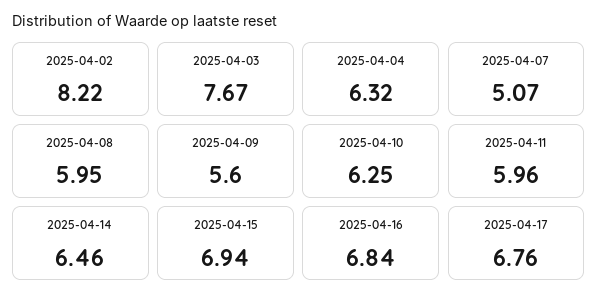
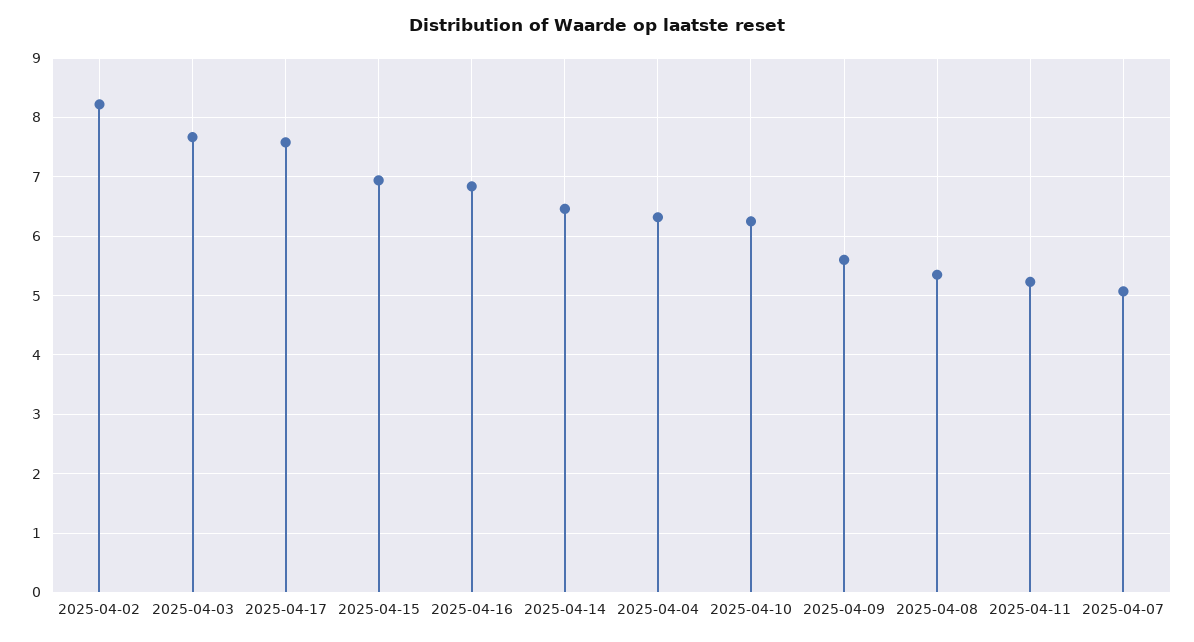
  {
    "2025-04-02": 8.22,
    "2025-04-03": 7.67,
    "2025-04-04": 6.32,
    "2025-04-07": 5.07,
-   "2025-04-08": 5.95,
+   "2025-04-08": 5.4,
    "2025-04-09": 5.6,
    "2025-04-10": 6.25,
-   "2025-04-11": 5.96,
+   "2025-04-11": 5.2,
    "2025-04-14": 6.46,
    "2025-04-15": 6.94,
    "2025-04-16": 6.84,
-   "2025-04-17": 6.76
+   "2025-04-17": 7.6
  }

